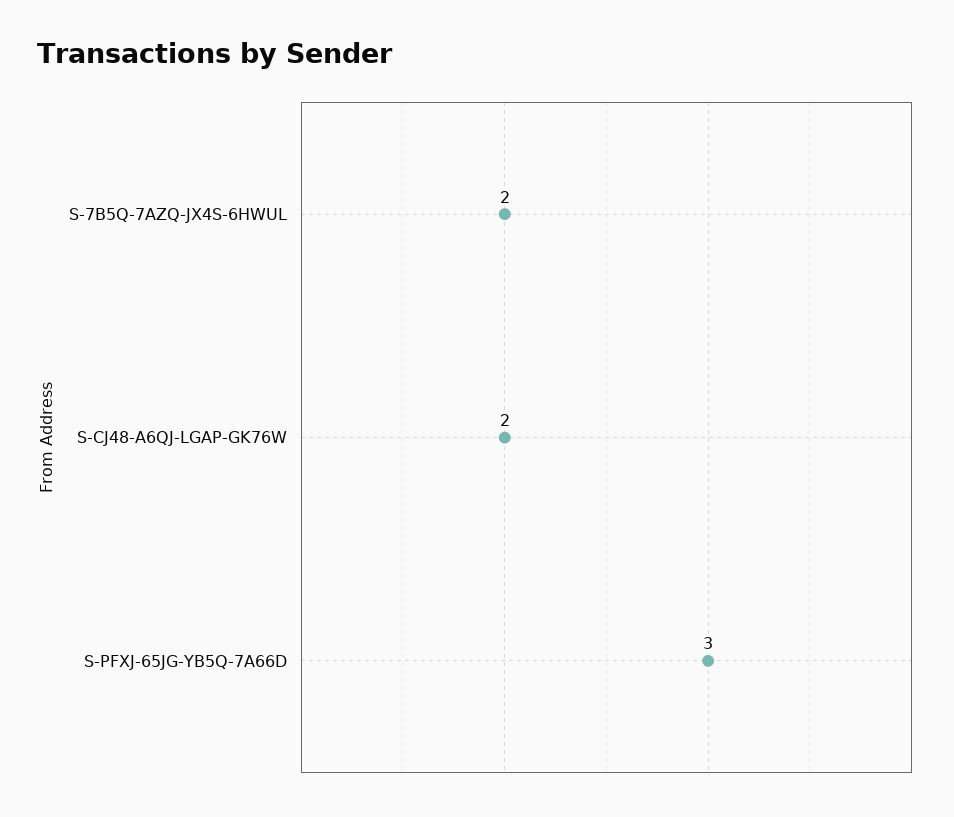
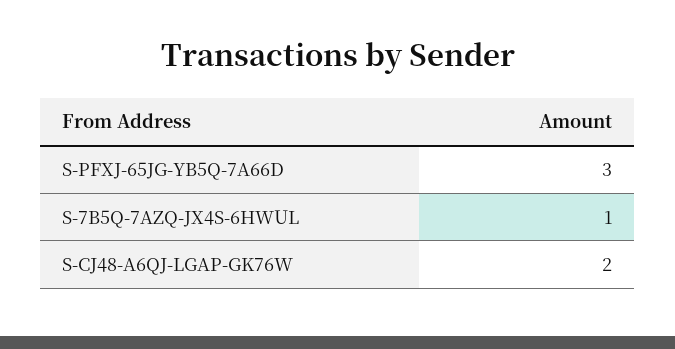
  {
-   "S-7B5Q-7AZQ-JX4S-6HWUL": 2,
+   "S-7B5Q-7AZQ-JX4S-6HWUL": 1,
    "S-CJ48-A6QJ-LGAP-GK76W": 2,
    "S-PFXJ-65JG-YB5Q-7A66D": 3
  }

